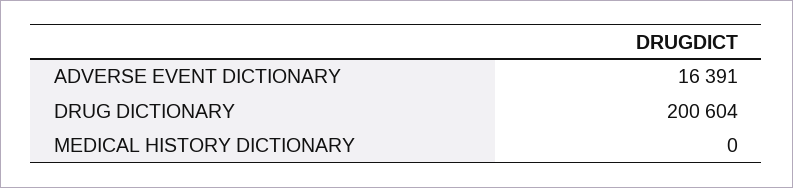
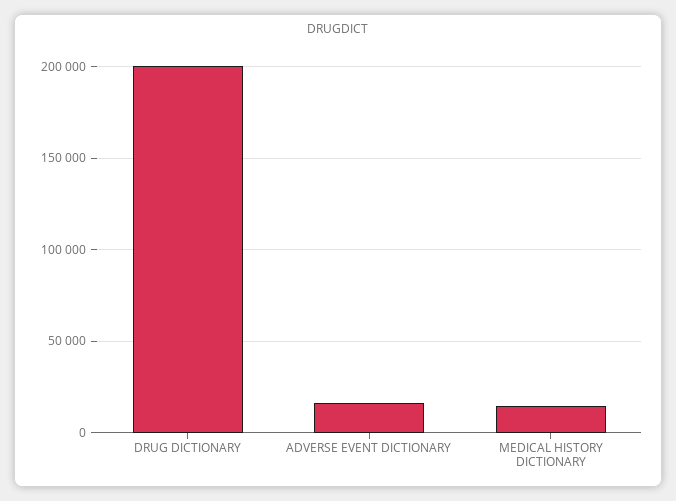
  {
    "ADVERSE EVENT DICTIONARY": 16391,
    "DRUG DICTIONARY": 200604,
-   "MEDICAL HISTORY DICTIONARY": 0
+   "MEDICAL HISTORY DICTIONARY": 15000
  }

